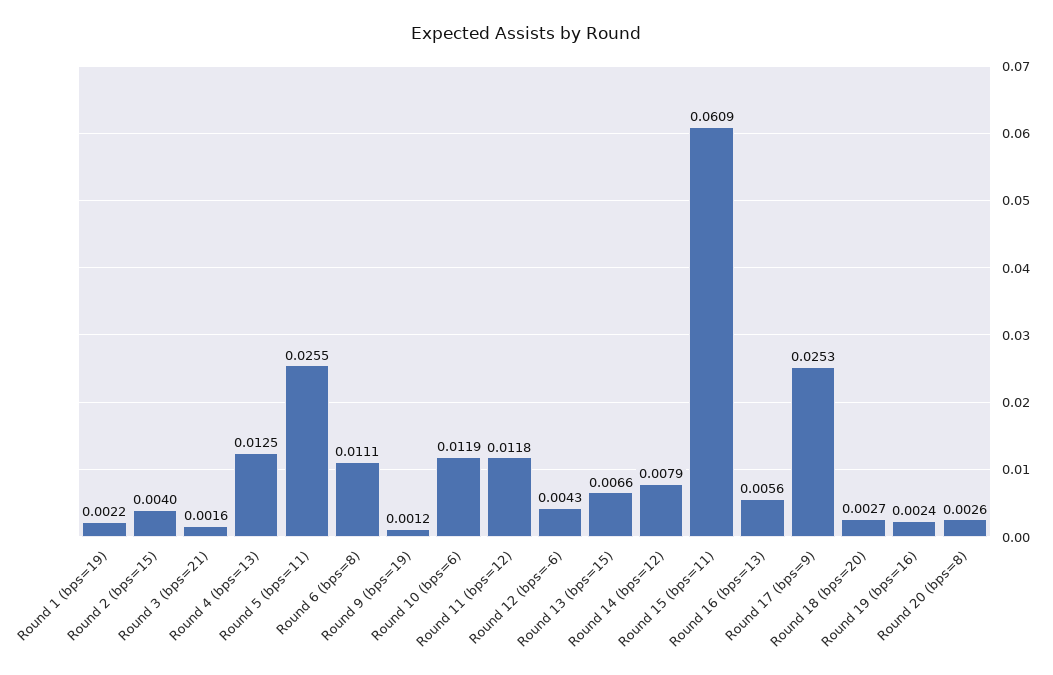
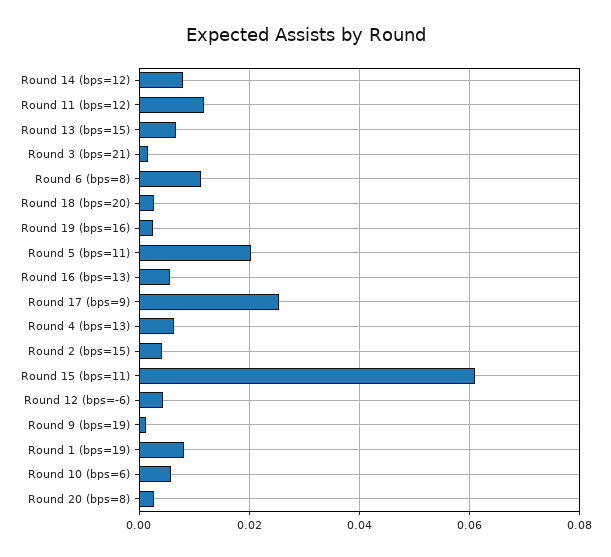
  {
-   "Round 1 (bps=19)": 0.0022,
+   "Round 1 (bps=19)": 0.008,
    "Round 2 (bps=15)": 0.004,
    "Round 3 (bps=21)": 0.0016,
-   "Round 4 (bps=13)": 0.0125,
+   "Round 4 (bps=13)": 0.006,
-   "Round 5 (bps=11)": 0.0255,
+   "Round 5 (bps=11)": 0.02,
    "Round 6 (bps=8)": 0.0111,
    "Round 9 (bps=19)": 0.0012,
-   "Round 10 (bps=6)": 0.0119,
+   "Round 10 (bps=6)": 0.006,
    "Round 11 (bps=12)": 0.0118,
    "Round 12 (bps=-6)": 0.0043,
    "Round 13 (bps=15)": 0.0066,
    "Round 14 (bps=12)": 0.0079,
    "Round 15 (bps=11)": 0.0609,
    "Round 16 (bps=13)": 0.0056,
    "Round 17 (bps=9)": 0.0253,
    "Round 18 (bps=20)": 0.0027,
    "Round 19 (bps=16)": 0.0024,
    "Round 20 (bps=8)": 0.0026
  }

